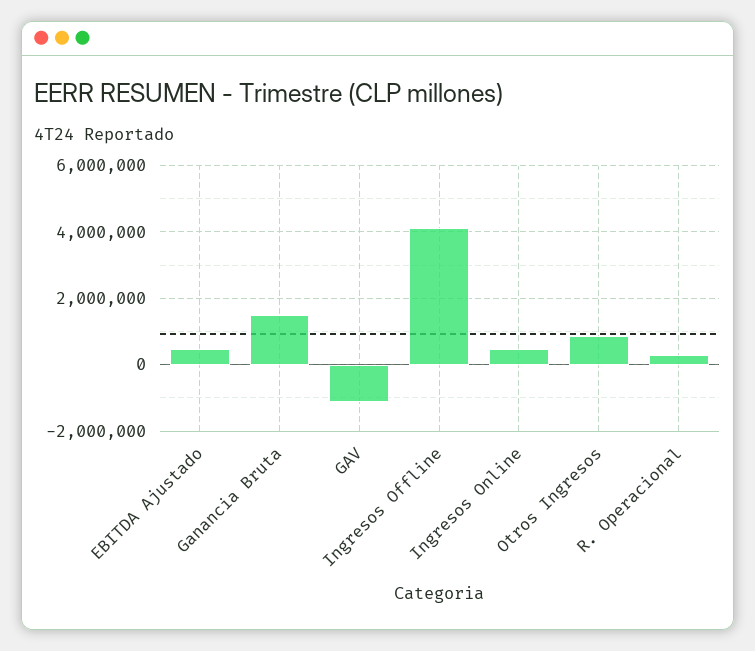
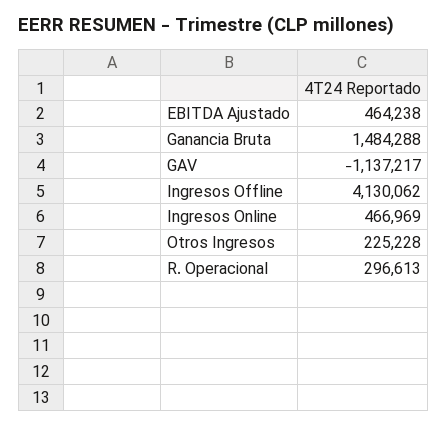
  {
    "EBITDA Ajustado": 464238,
    "Ganancia Bruta": 1484288,
    "GAV": -1137217,
    "Ingresos Offline": 4130062,
    "Ingresos Online": 466969,
-   "Otros Ingresos": 800000,
+   "Otros Ingresos": 225228,
    "R. Operacional": 296613
  }

